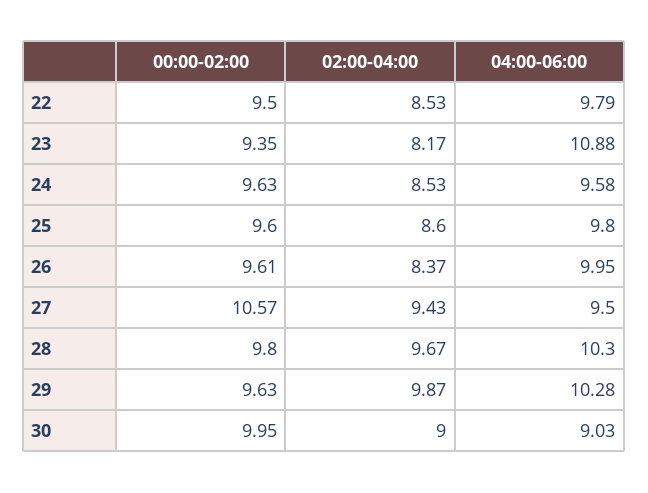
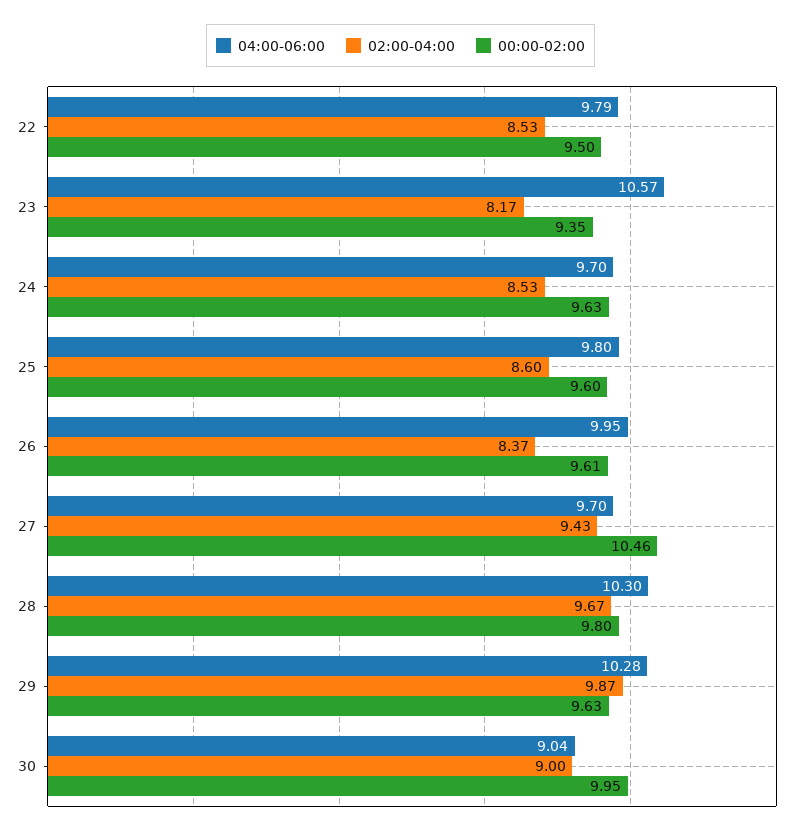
  {
    "00:00-02:00": {
      "22": 9.5,
      "23": 9.35,
      "24": 9.63,
      "25": 9.6,
      "26": 9.61,
-     "27": 10.57,
+     "27": 10.46,
      "28": 9.8,
      "29": 9.63,
      "30": 9.95
    },
    "02:00-04:00": {
      "22": 8.53,
      "23": 8.17,
      "24": 8.53,
      "25": 8.6,
      "26": 8.37,
      "27": 9.43,
      "28": 9.67,
      "29": 9.87,
      "30": 9
    },
    "04:00-06:00": {
      "22": 9.79,
-     "23": 10.88,
+     "23": 10.57,
-     "24": 9.58,
+     "24": 9.7,
      "25": 9.8,
      "26": 9.95,
-     "27": 9.5,
+     "27": 9.7,
      "28": 10.3,
      "29": 10.28,
-     "30": 9.03
+     "30": 9.04
    }
  }

